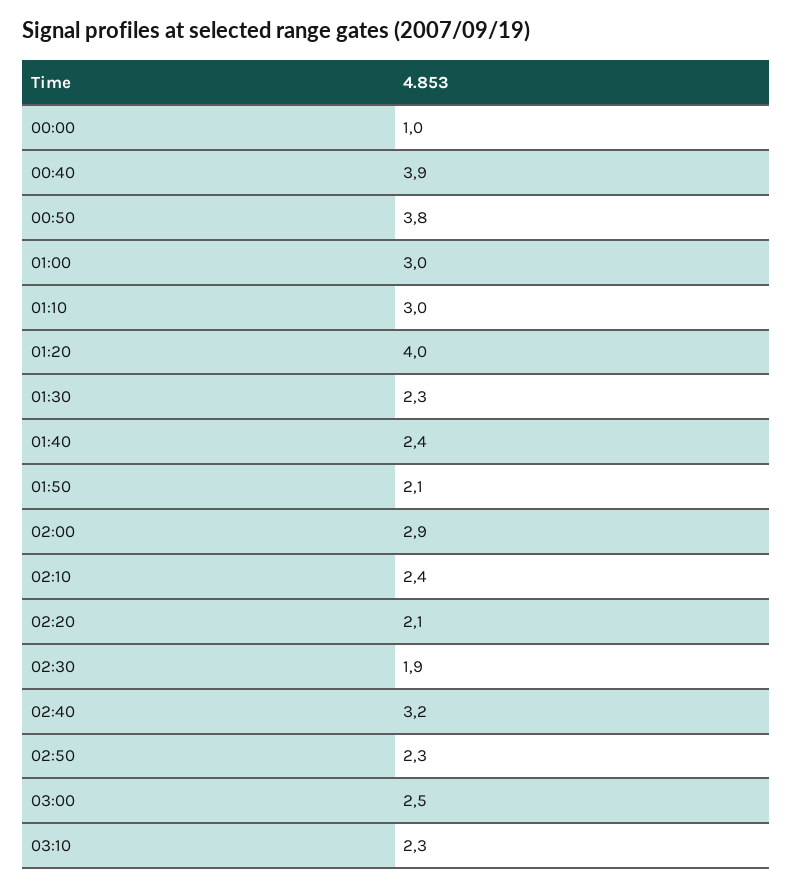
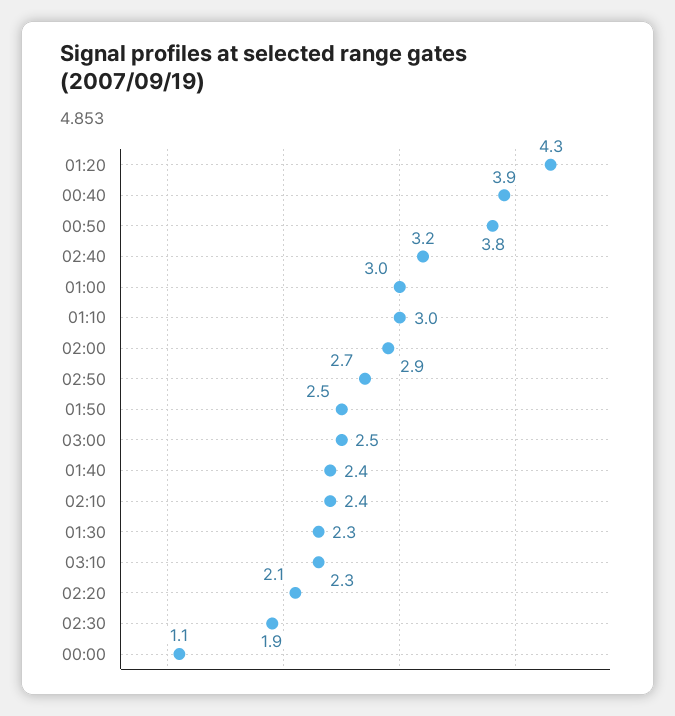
  {
-   "00:00": 1,
+   "00:00": 1.1,
    "00:40": 3.9,
    "00:50": 3.8,
    "01:00": 3,
    "01:10": 3,
-   "01:20": 4,
+   "01:20": 4.3,
    "01:30": 2.3,
    "01:40": 2.4,
-   "01:50": 2.1,
+   "01:50": 2.5,
    "02:00": 2.9,
    "02:10": 2.4,
    "02:20": 2.1,
    "02:30": 1.9,
    "02:40": 3.2,
-   "02:50": 2.3,
+   "02:50": 2.7,
    "03:00": 2.5,
    "03:10": 2.3
  }

